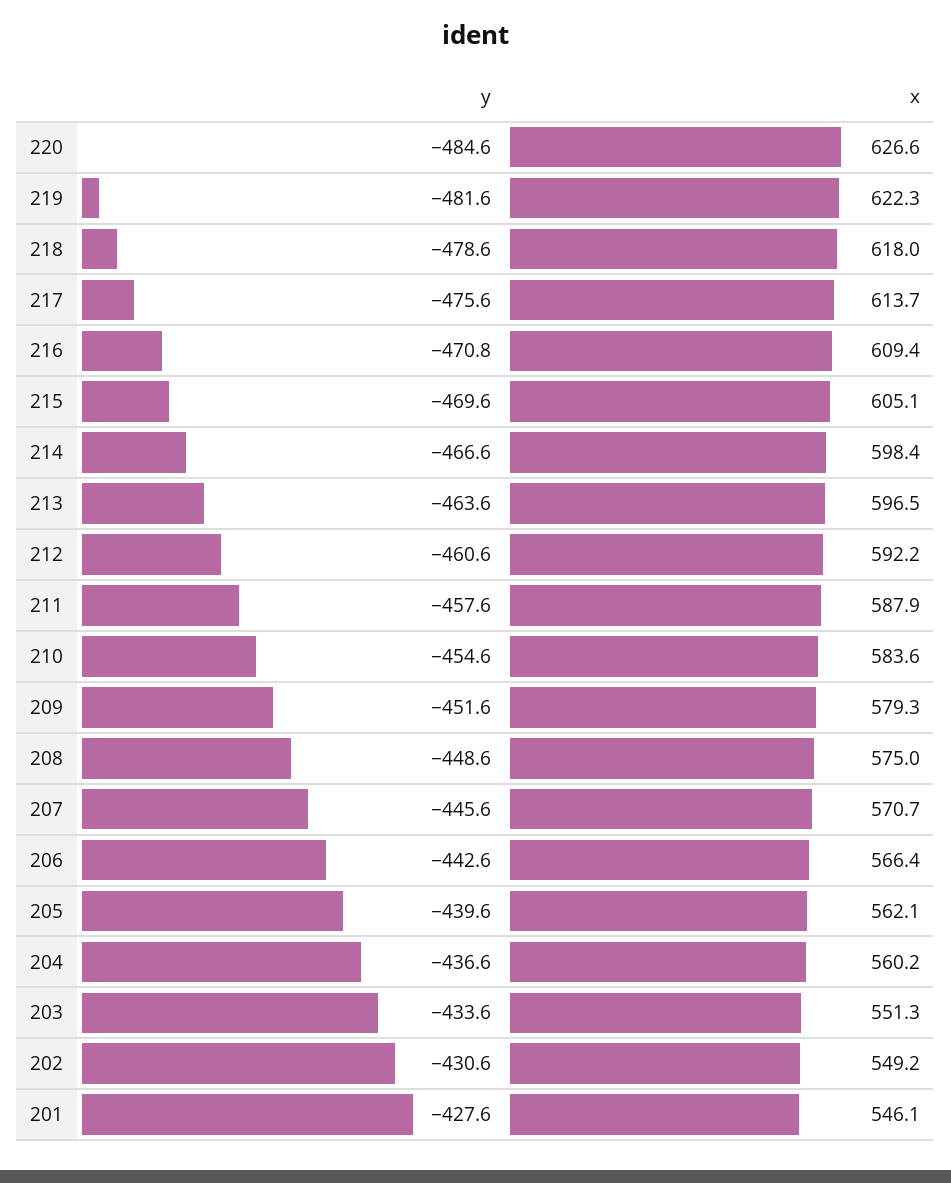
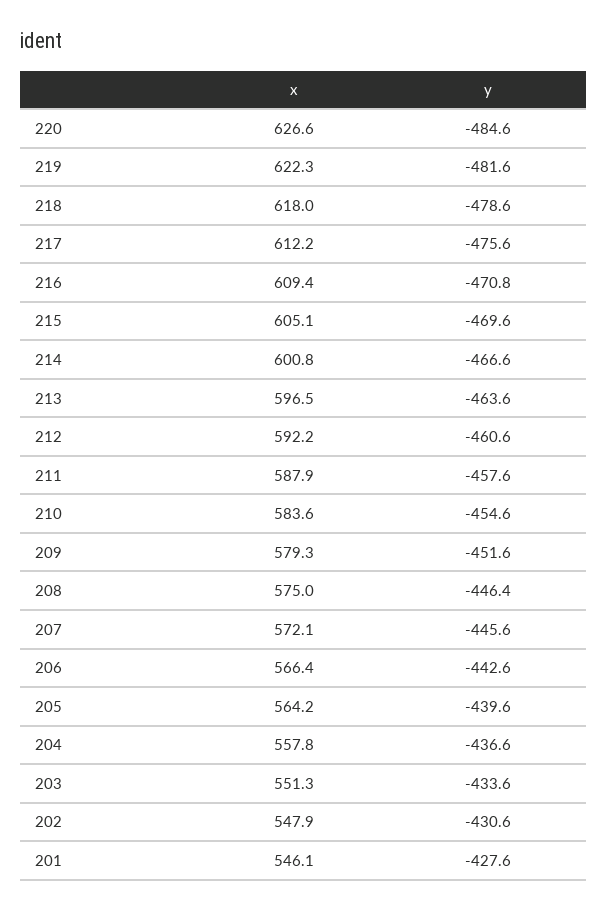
  {
    "y": {
      "220": -484.6,
      "219": -481.6,
      "218": -478.6,
      "217": -475.6,
      "216": -470.8,
      "215": -469.6,
      "214": -466.6,
      "213": -463.6,
      "212": -460.6,
      "211": -457.6,
      "210": -454.6,
      "209": -451.6,
-     "208": -448.6,
+     "208": -446.4,
      "207": -445.6,
      "206": -442.6,
      "205": -439.6,
      "204": -436.6,
      "203": -433.6,
      "202": -430.6,
      "201": -427.6
    },
    "x": {
      "220": 626.6,
      "219": 622.3,
      "218": 618,
-     "217": 613.7,
+     "217": 612.2,
      "216": 609.4,
      "215": 605.1,
-     "214": 598.4,
+     "214": 600.8,
      "213": 596.5,
      "212": 592.2,
      "211": 587.9,
      "210": 583.6,
      "209": 579.3,
      "208": 575,
-     "207": 570.7,
+     "207": 572.1,
      "206": 566.4,
-     "205": 562.1,
+     "205": 564.2,
-     "204": 560.2,
+     "204": 557.8,
      "203": 551.3,
-     "202": 549.2,
+     "202": 547.9,
      "201": 546.1
    }
  }

